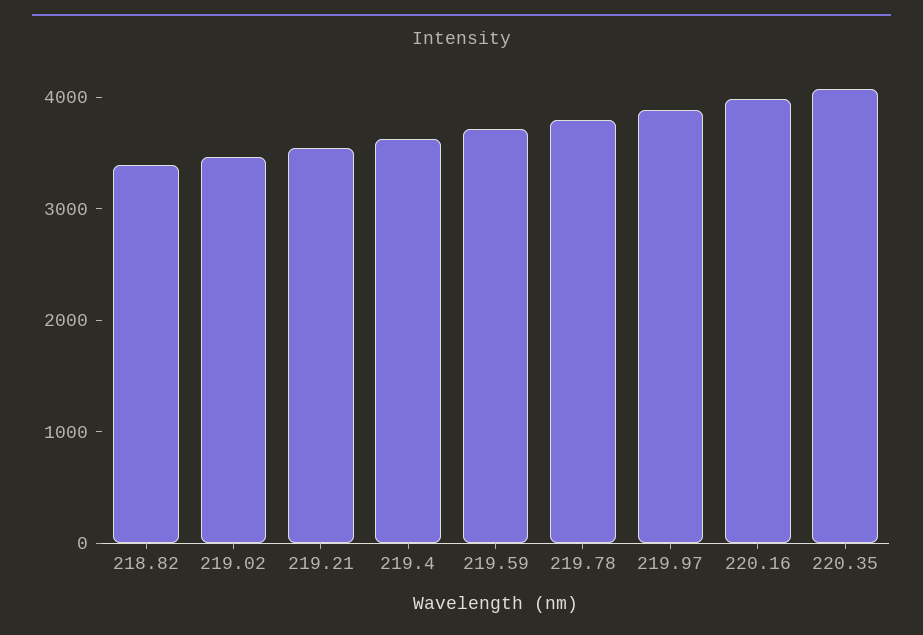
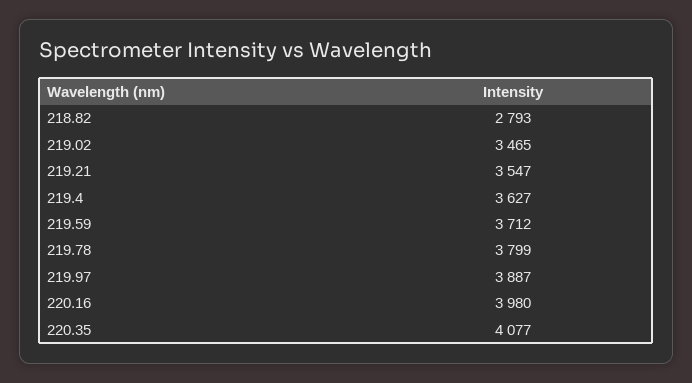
  {
-   "218.82": 3400,
+   "218.82": 2793,
    "219.02": 3465,
    "219.21": 3547,
    "219.4": 3627,
    "219.59": 3712,
    "219.78": 3799,
    "219.97": 3887,
    "220.16": 3980,
    "220.35": 4077
  }

